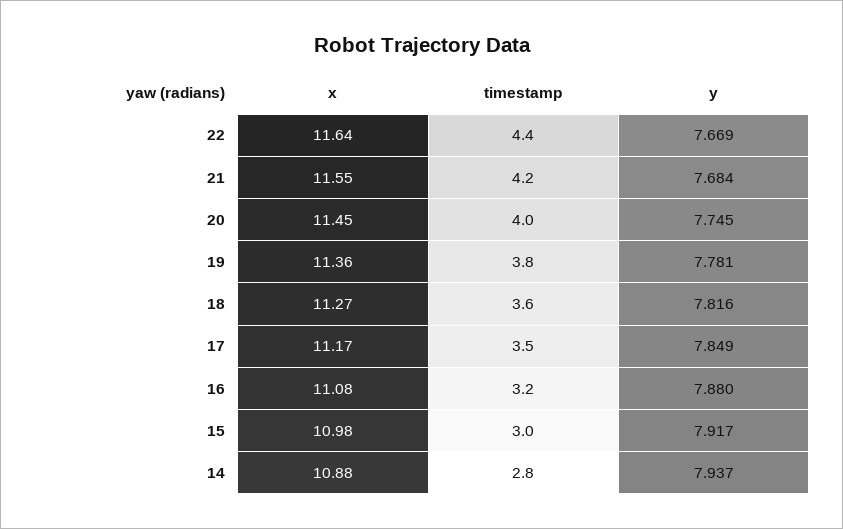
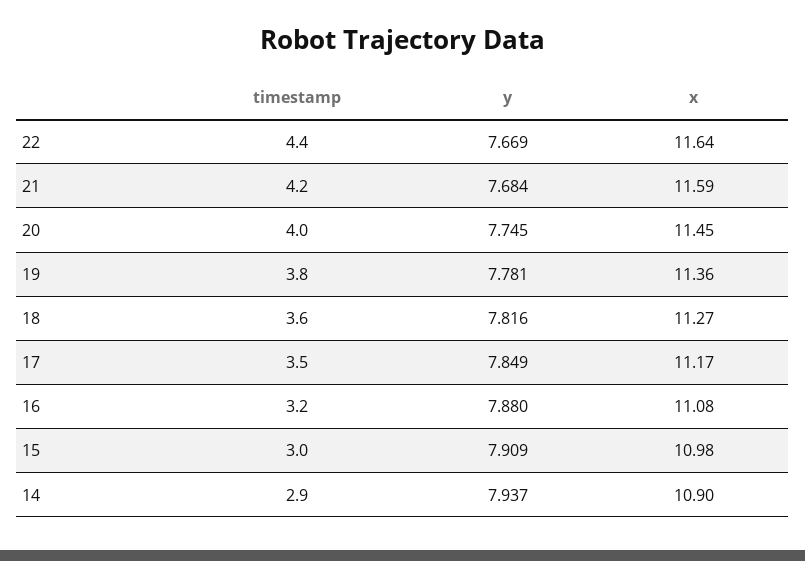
  {
    "x": {
      "22": 11.64,
-     "21": 11.55,
+     "21": 11.59,
      "20": 11.45,
      "19": 11.36,
      "18": 11.27,
      "17": 11.17,
      "16": 11.08,
      "15": 10.98,
-     "14": 10.88
+     "14": 10.9
    },
    "timestamp": {
      "22": 4.4,
      "21": 4.2,
      "20": 4,
      "19": 3.8,
      "18": 3.6,
      "17": 3.5,
      "16": 3.2,
      "15": 3,
-     "14": 2.8
+     "14": 2.9
    },
    "y": {
      "22": 7.669,
      "21": 7.684,
      "20": 7.745,
      "19": 7.781,
      "18": 7.816,
      "17": 7.849,
      "16": 7.88,
-     "15": 7.917,
+     "15": 7.909,
      "14": 7.937
    }
  }

